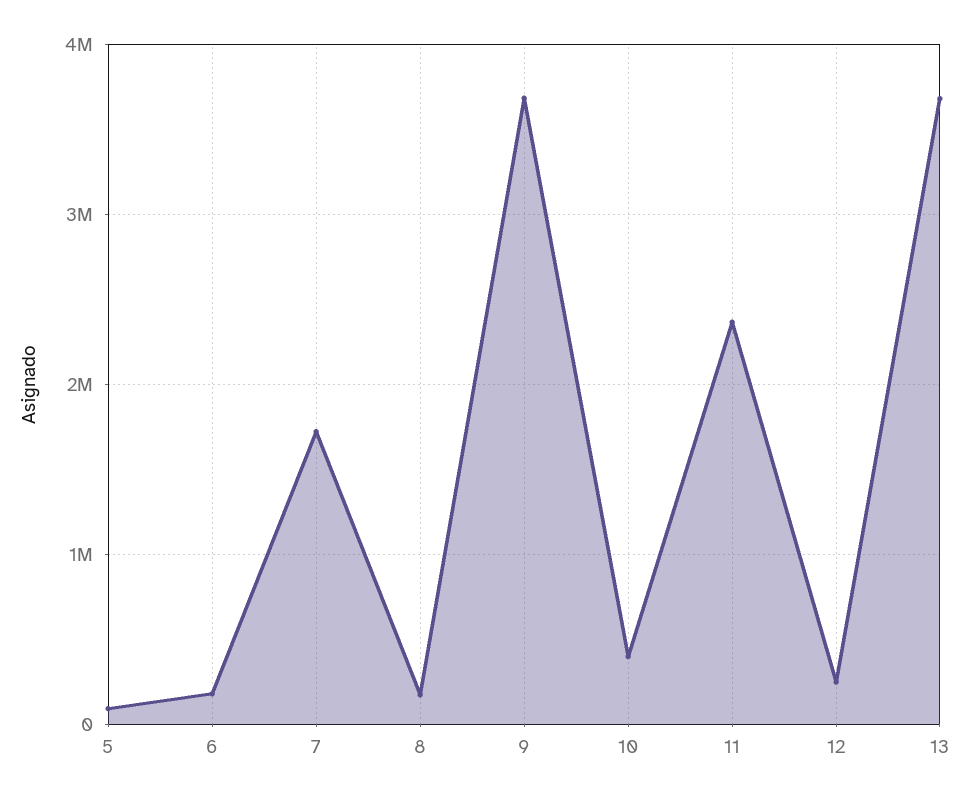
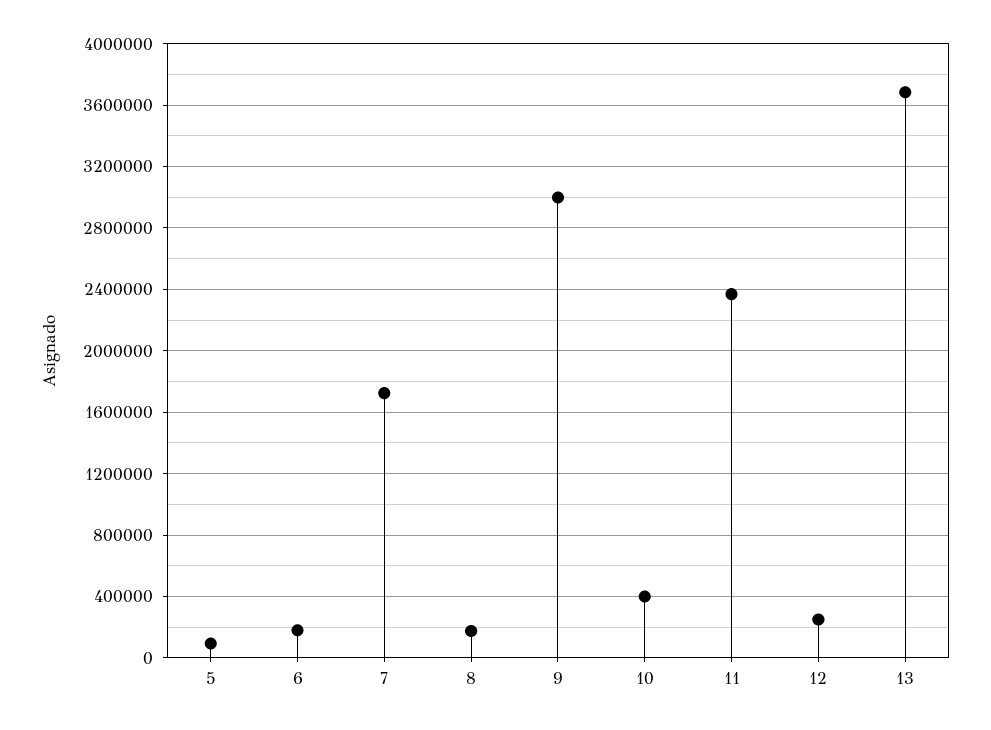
  {
    "5": 100000,
    "6": 200000,
    "7": 1700000,
    "8": 200000,
-   "9": 3700000,
+   "9": 3000000,
    "10": 400000,
    "11": 2350000,
    "12": 250000,
    "13": 3700000
  }

